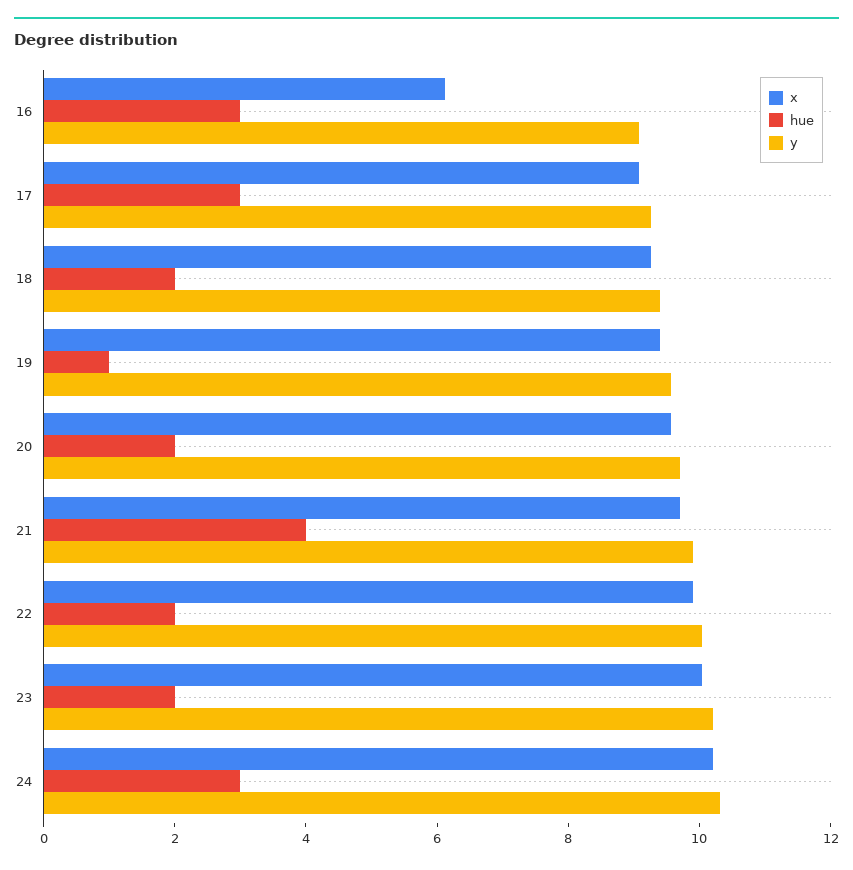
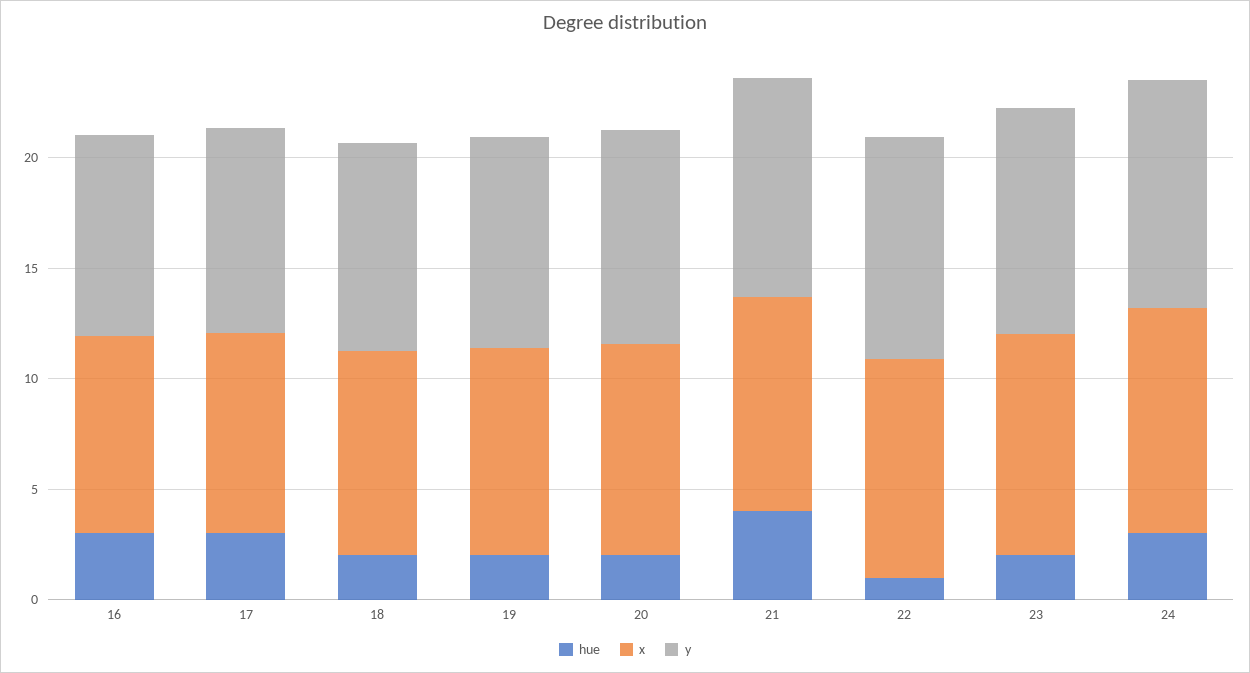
  {
    "x": {
-     "16": 6,
+     "16": 9,
      "17": 9,
      "18": 9.5,
      "19": 9.5,
      "20": 9.5,
      "21": 9.5,
      "22": 10,
      "23": 10,
      "24": 10
    },
    "hue": {
      "16": 3,
      "17": 3,
      "18": 2,
-     "19": 1,
+     "19": 2,
      "20": 2,
      "21": 4,
-     "22": 2,
+     "22": 1,
      "23": 2,
      "24": 3
    },
    "y": {
      "16": 9,
      "17": 9.5,
      "18": 9.5,
      "19": 9.5,
      "20": 9.5,
      "21": 10,
      "22": 10,
      "23": 10,
      "24": 10.5
    }
  }

